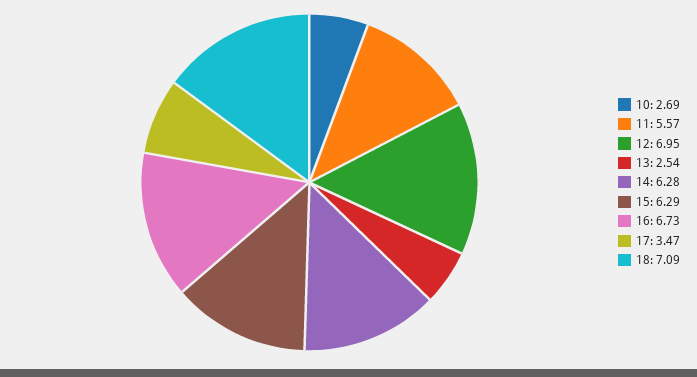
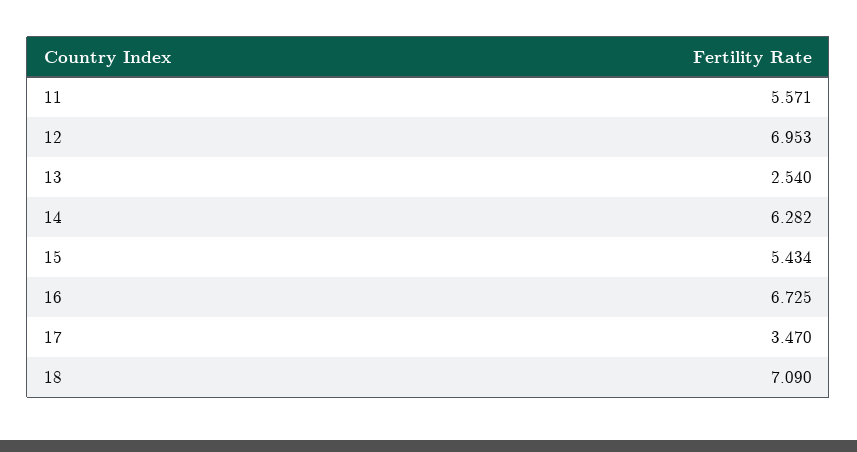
  {
-   "10": 2.69,
    "11": 5.571,
    "12": 6.953,
    "13": 2.54,
    "14": 6.282,
-   "15": 6.29,
+   "15": 5.434,
    "16": 6.725,
    "17": 3.47,
    "18": 7.09
  }

